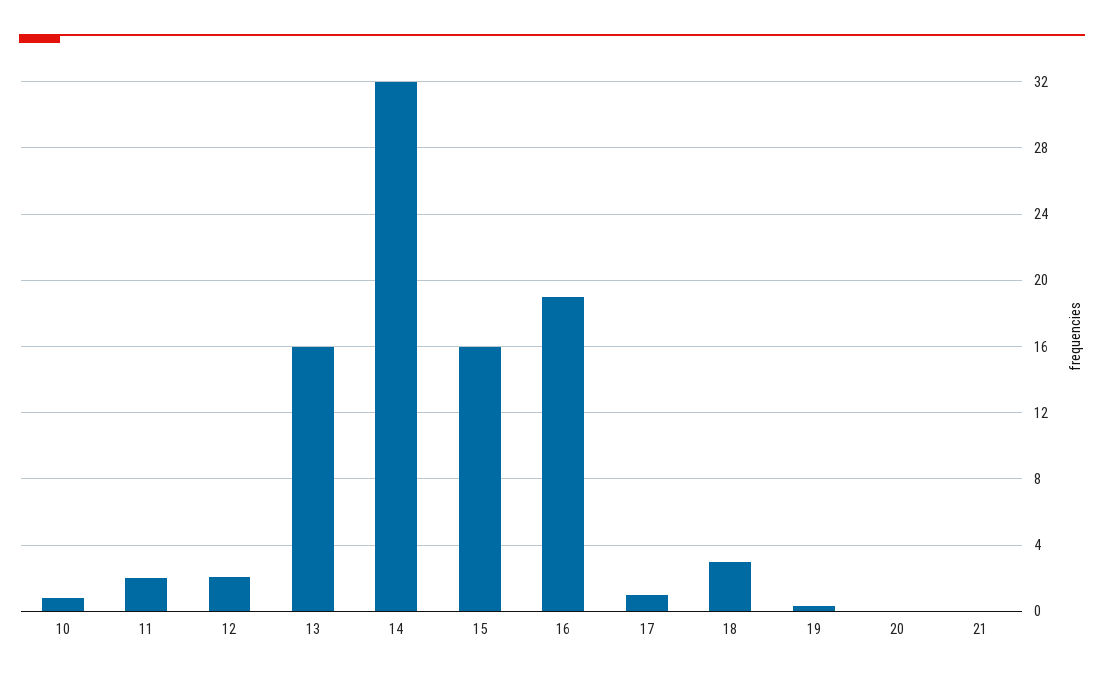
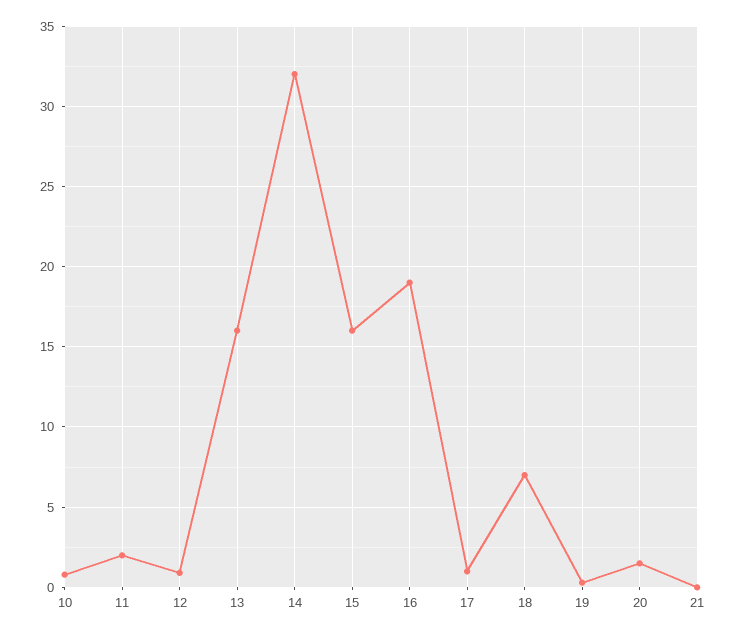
  {
    "10": 1,
    "11": 2,
-   "12": 2,
+   "12": 1,
    "13": 16,
    "14": 32,
    "15": 16,
    "16": 19,
    "17": 1,
-   "18": 3,
+   "18": 7,
    "19": 0.5,
-   "20": 0,
+   "20": 1.5,
    "21": 0
  }

